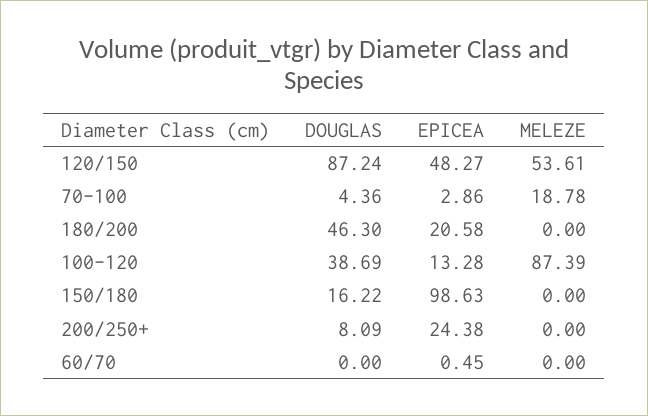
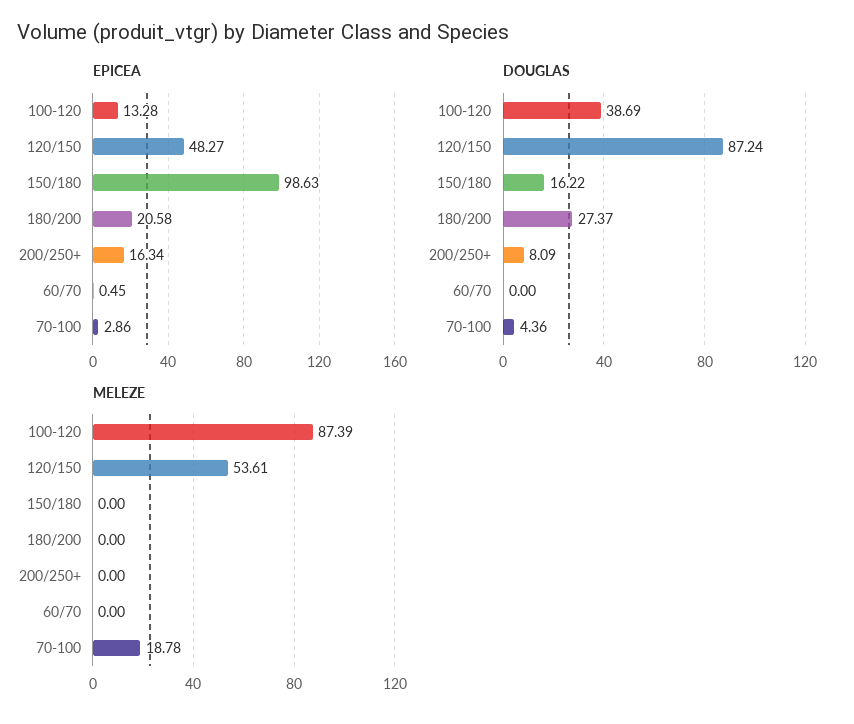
  {
    "DOUGLAS": {
      "120/150": 87.24,
      "70-100": 4.36,
-     "180/200": 46.3,
+     "180/200": 27.37,
      "100-120": 38.69,
      "150/180": 16.22,
      "200/250+": 8.09,
      "60/70": 0
    },
    "EPICEA": {
      "120/150": 48.27,
      "70-100": 2.86,
      "180/200": 20.58,
      "100-120": 13.28,
      "150/180": 98.63,
-     "200/250+": 24.38,
+     "200/250+": 16.34,
      "60/70": 0.45
    },
    "MELEZE": {
      "120/150": 53.61,
      "70-100": 18.78,
      "180/200": 0,
      "100-120": 87.39,
      "150/180": 0,
      "200/250+": 0,
      "60/70": 0
    }
  }

